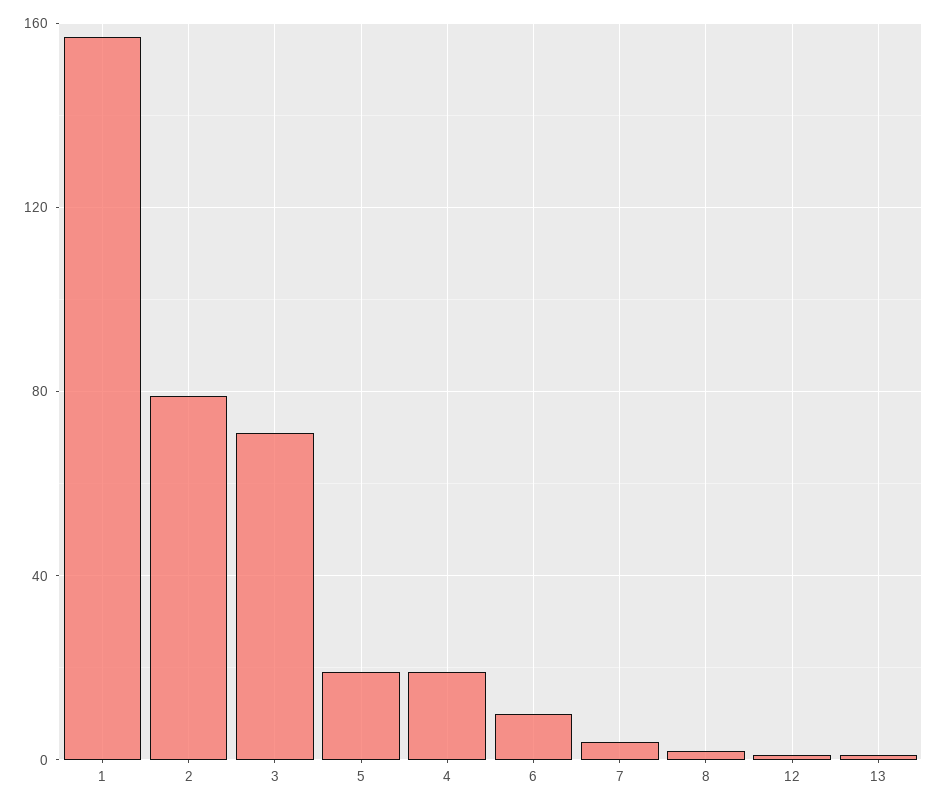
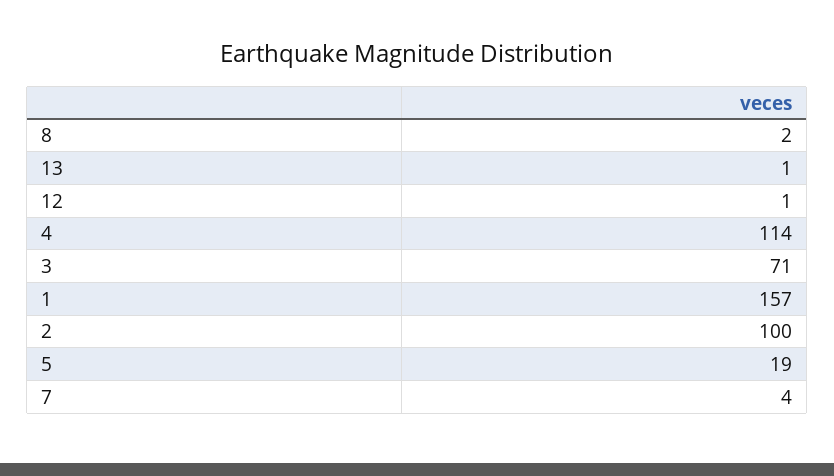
  {
    "1": 157,
-   "2": 80,
+   "2": 100,
    "3": 71,
    "5": 19,
-   "4": 20,
+   "4": 114,
-   "6": 10,
    "7": 4,
    "8": 2,
    "12": 1,
    "13": 1
  }

